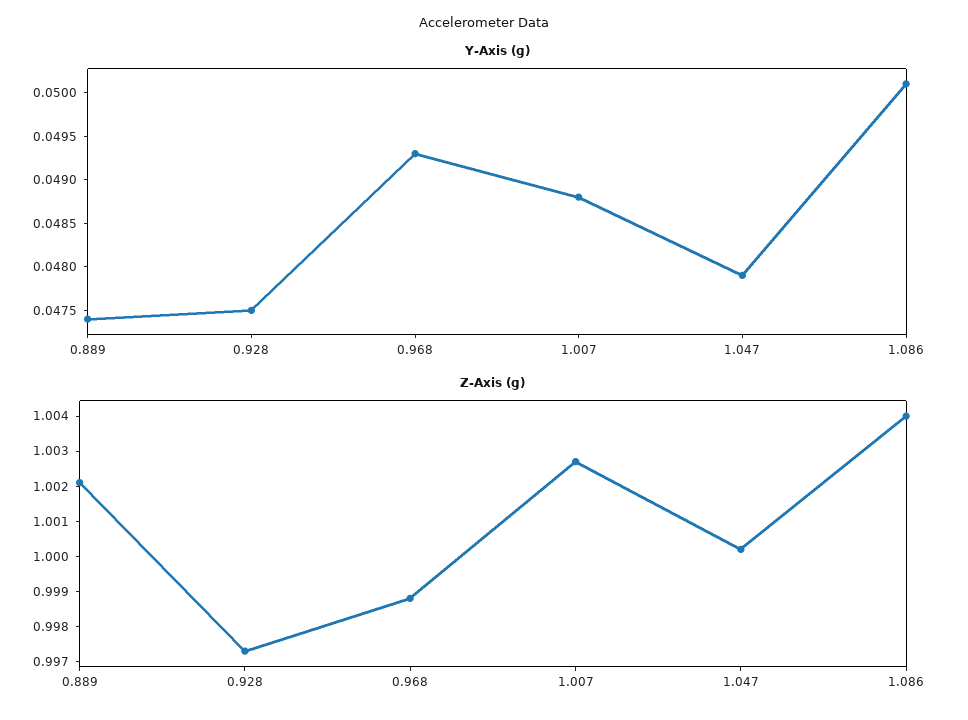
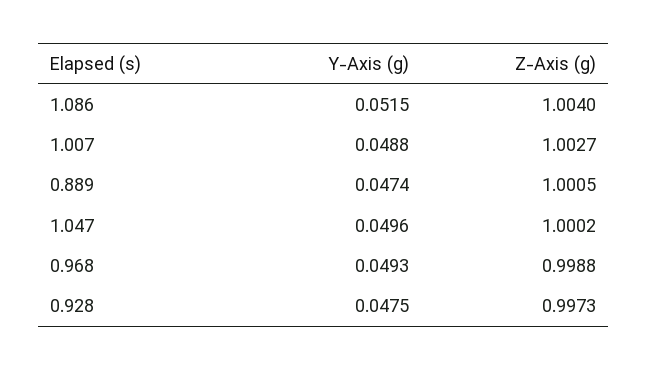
  {
    "Y-Axis (g)": {
      "0.889": 0.0474,
      "0.928": 0.0475,
      "0.968": 0.0493,
      "1.007": 0.0488,
-     "1.047": 0.0479,
+     "1.047": 0.0496,
-     "1.086": 0.0501
+     "1.086": 0.0515
    },
    "Z-Axis (g)": {
-     "0.889": 1.002,
+     "0.889": 1.0005,
      "0.928": 0.9973,
      "0.968": 0.9988,
      "1.007": 1.0027,
      "1.047": 1.0002,
      "1.086": 1.004
    }
  }

